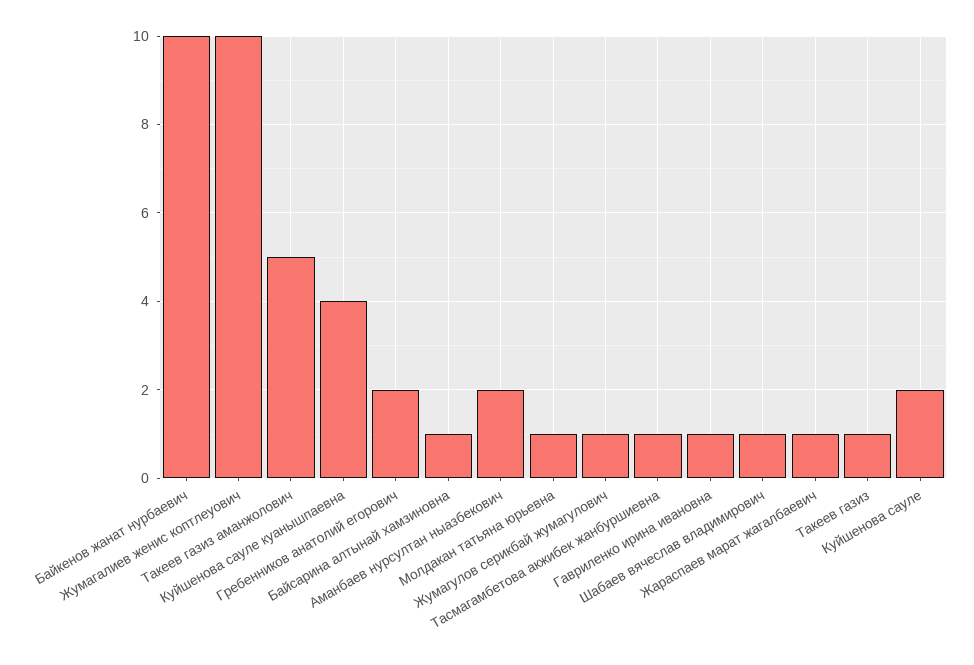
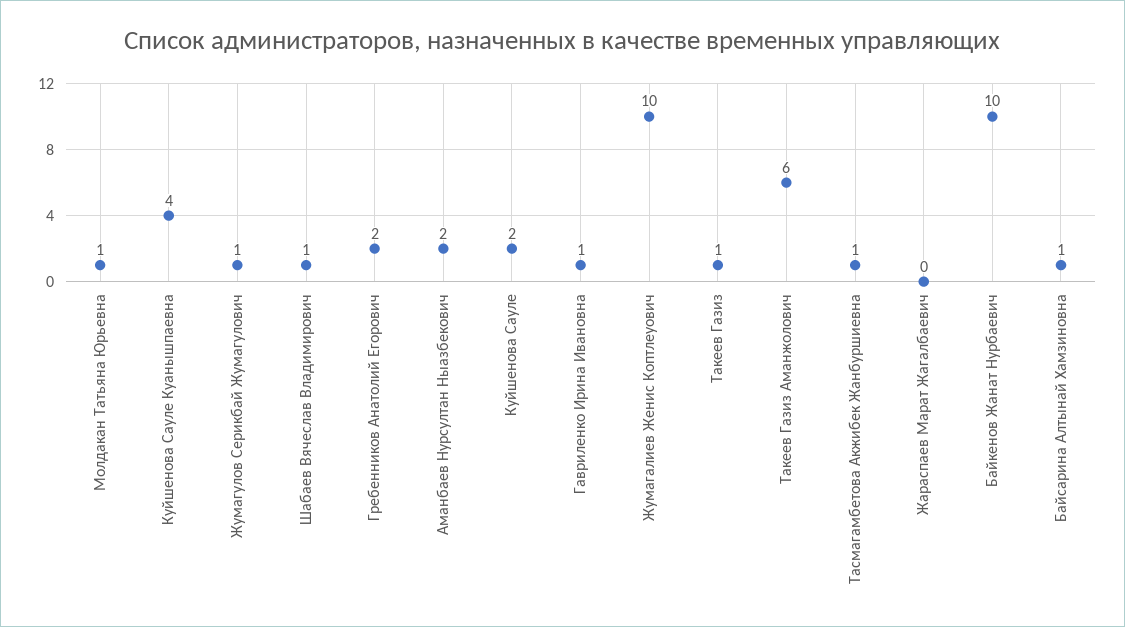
  {
    "Байкенов жанат нурбаевич": 10,
    "Жумагалиев женис коптлеуович": 10,
-   "Такеев газиз аманжолович": 5,
+   "Такеев газиз аманжолович": 6,
    "Куйшенова сауле куанышпаевна": 4,
    "Гребенников анатолий егорович": 2,
    "Байсарина алтынай хамзиновна": 1,
    "Аманбаев нурсултан ныазбекович": 2,
    "Молдакан татьяна юрьевна": 1,
    "Жумагулов серикбай жумагулович": 1,
    "Тасмагамбетова акжибек жанбуршиевна": 1,
    "Гавриленко ирина ивановна": 1,
    "Шабаев вячеслав владимирович": 1,
-   "Жараспаев марат жагалбаевич": 1,
+   "Жараспаев марат жагалбаевич": 0,
    "Такеев газиз": 1,
    "Куйшенова сауле": 2
  }

